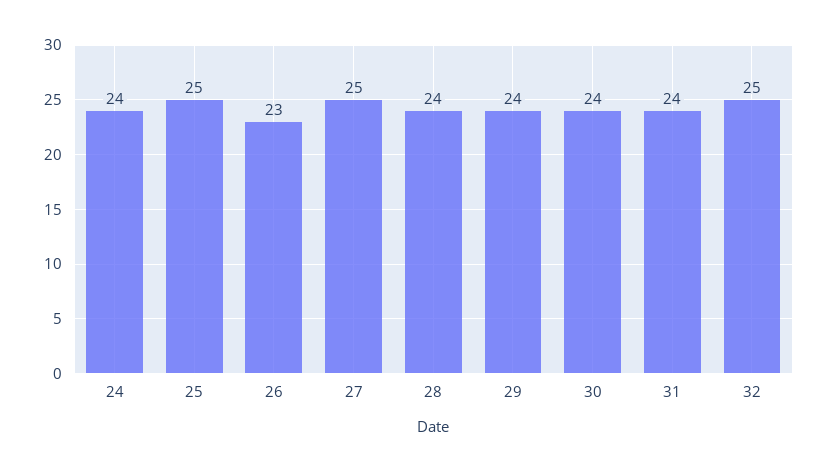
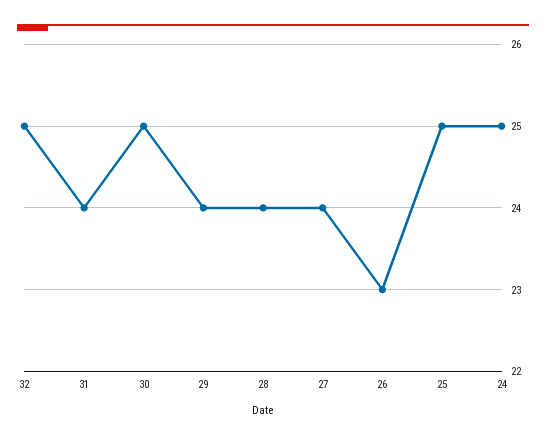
  {
-   "24": 24,
+   "24": 25,
    "25": 25,
    "26": 23,
-   "27": 25,
+   "27": 24,
    "28": 24,
    "29": 24,
-   "30": 24,
+   "30": 25,
    "31": 24,
    "32": 25
  }

